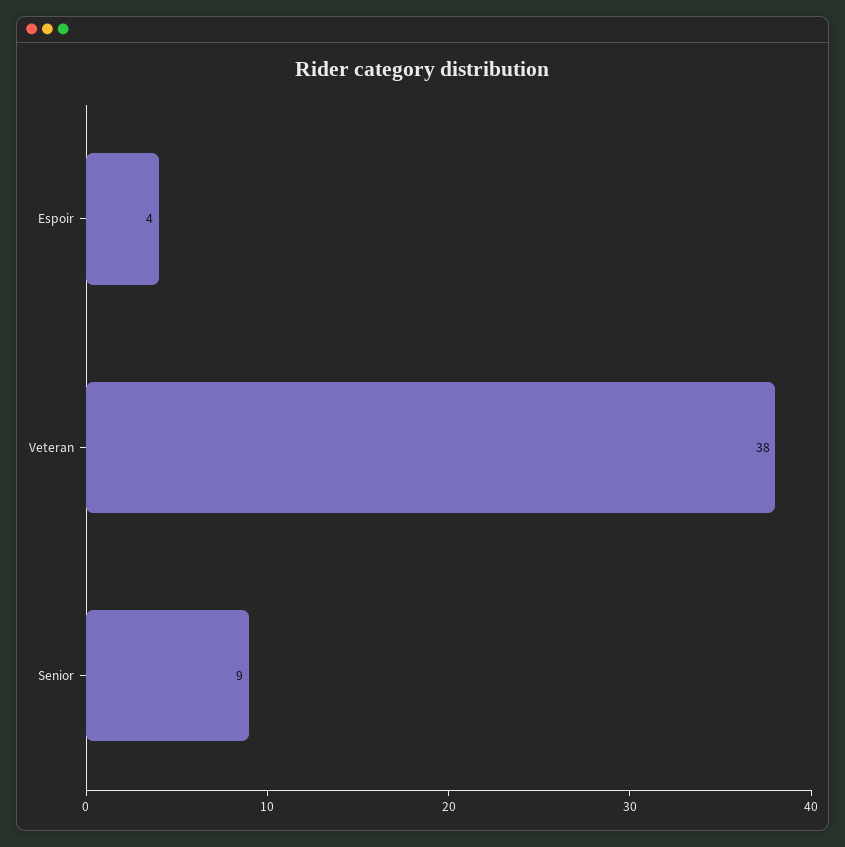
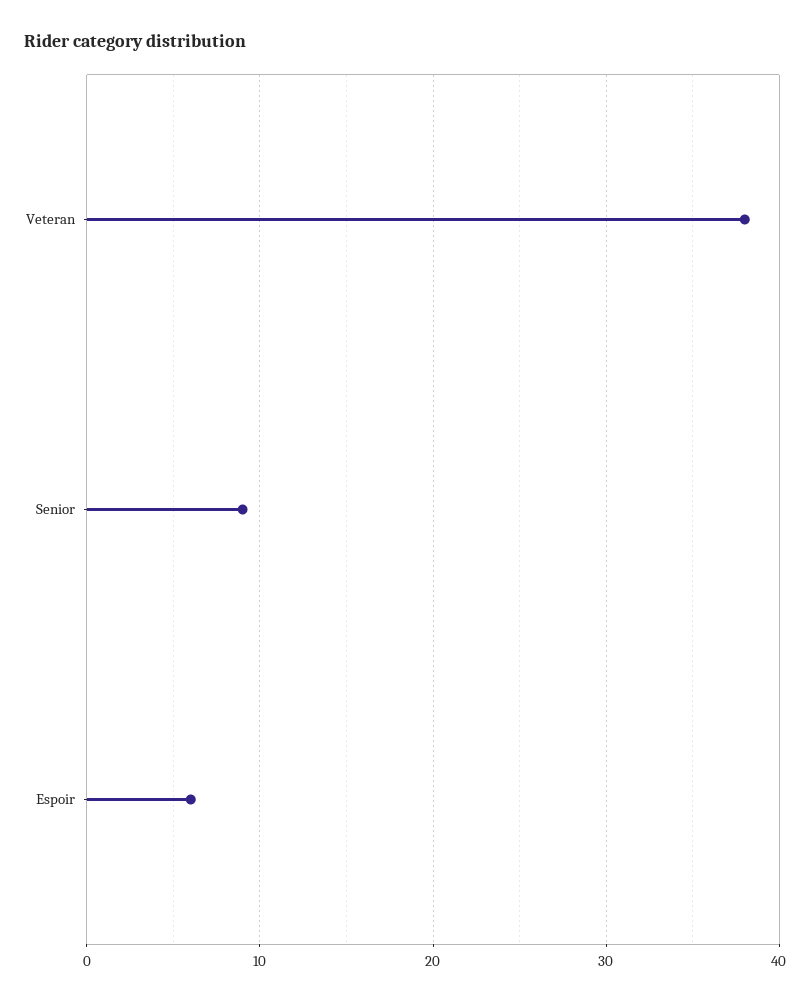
  {
-   "Espoir": 4,
+   "Espoir": 6,
    "Veteran": 38,
    "Senior": 9
  }

